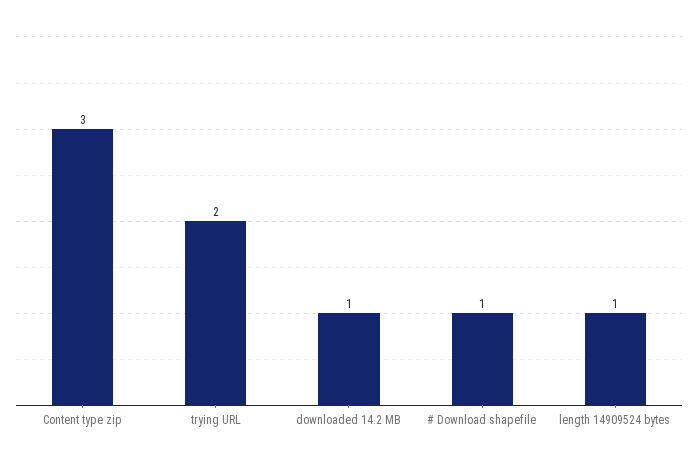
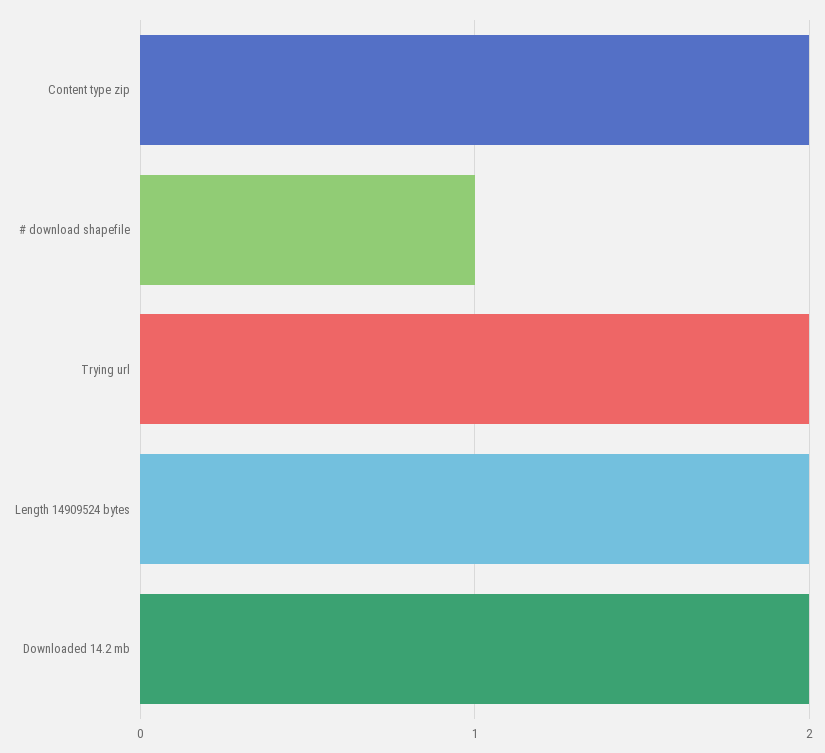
  {
-   "Content type zip": 3,
+   "Content type zip": 2,
    "trying URL": 2,
-   "downloaded 14.2 MB": 1,
+   "downloaded 14.2 MB": 2,
    "# Download shapefile": 1,
-   "length 14909524 bytes": 1
+   "length 14909524 bytes": 2
  }

